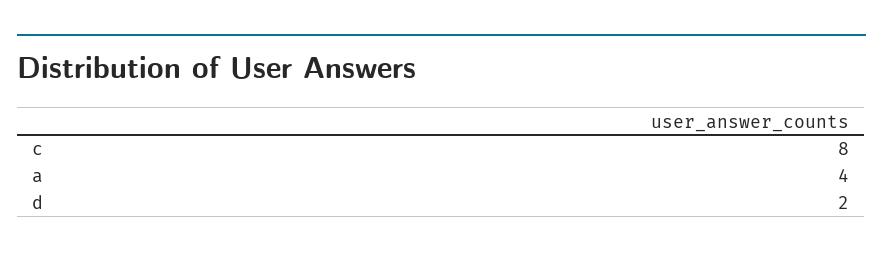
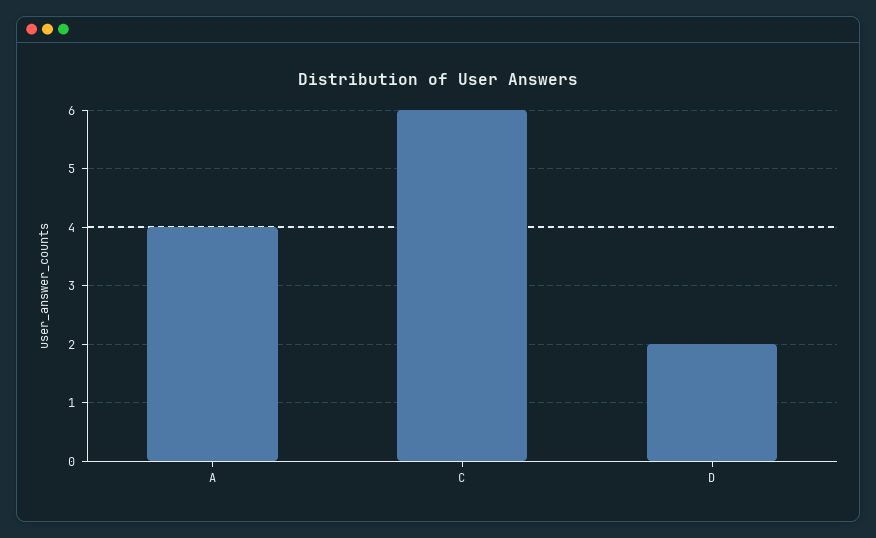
  {
-   "c": 8,
+   "c": 6,
    "a": 4,
    "d": 2
  }

